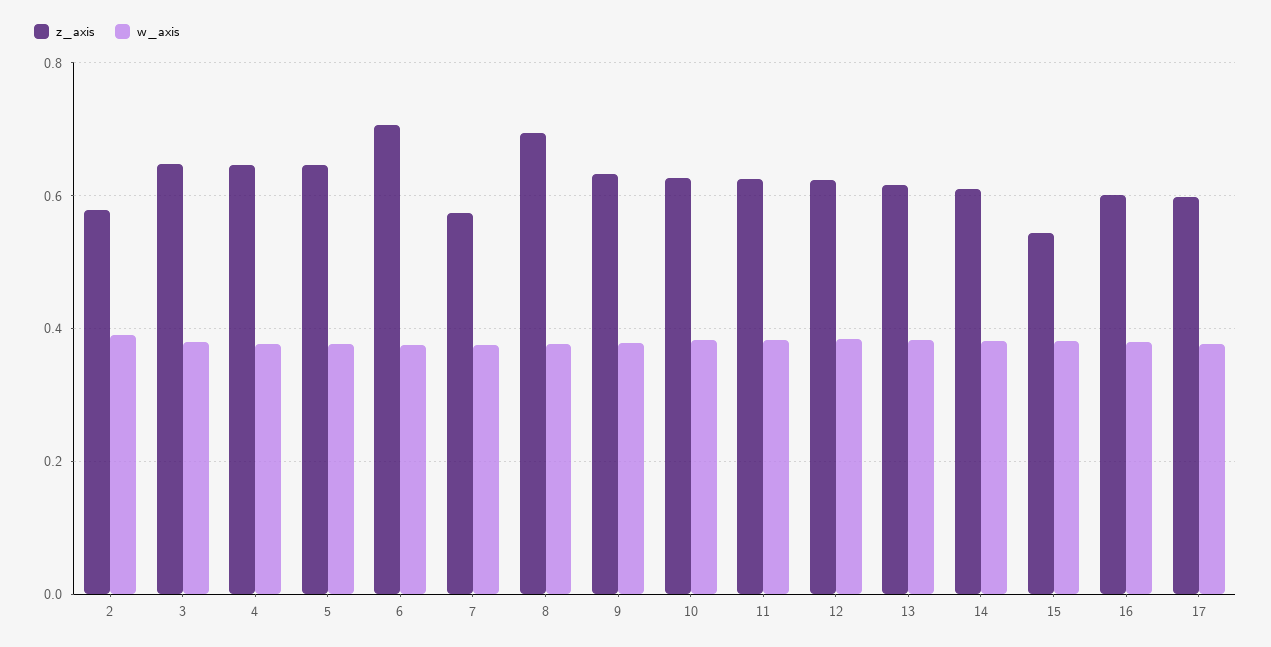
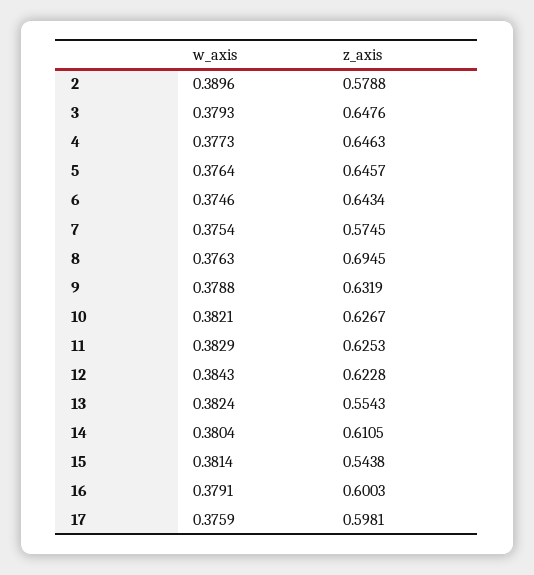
  {
    "z_axis": {
      "2": 0.5788,
      "3": 0.6476,
      "4": 0.6463,
      "5": 0.6457,
-     "6": 0.7,
+     "6": 0.6434,
      "7": 0.5745,
      "8": 0.6945,
      "9": 0.6319,
      "10": 0.6267,
      "11": 0.6253,
      "12": 0.6228,
-     "13": 0.62,
+     "13": 0.5543,
      "14": 0.6105,
      "15": 0.5438,
      "16": 0.6003,
      "17": 0.5981
    },
    "w_axis": {
      "2": 0.3896,
      "3": 0.3793,
      "4": 0.3773,
      "5": 0.3764,
      "6": 0.3746,
      "7": 0.3754,
      "8": 0.3763,
      "9": 0.3788,
      "10": 0.3821,
      "11": 0.3829,
      "12": 0.3843,
      "13": 0.3824,
      "14": 0.3804,
      "15": 0.3814,
      "16": 0.3791,
      "17": 0.3759
    }
  }

